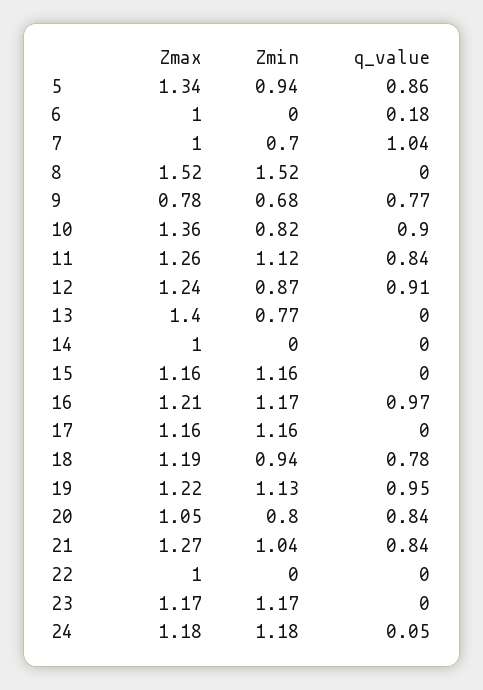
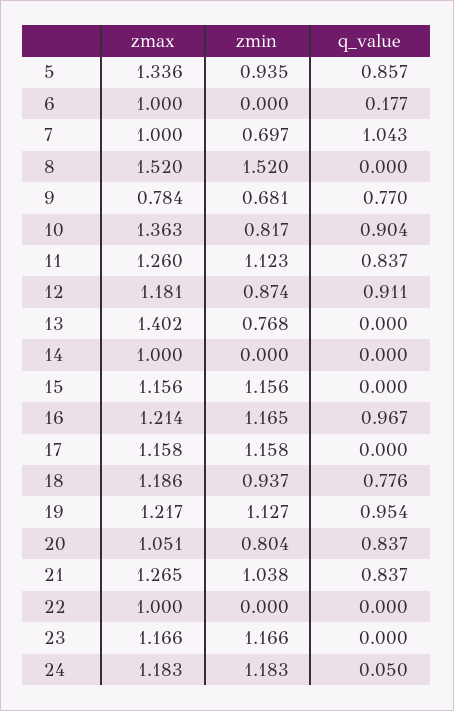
  {
    "Zmax": {
      "5": 1.336,
      "6": 1,
      "7": 1,
      "8": 1.52,
      "9": 0.784,
      "10": 1.363,
      "11": 1.26,
-     "12": 1.24,
+     "12": 1.181,
      "13": 1.402,
      "14": 1,
      "15": 1.156,
      "16": 1.214,
      "17": 1.158,
      "18": 1.186,
      "19": 1.217,
      "20": 1.051,
      "21": 1.265,
      "22": 1,
      "23": 1.166,
      "24": 1.183
    },
    "Zmin": {
      "5": 0.935,
      "6": 0,
      "7": 0.697,
      "8": 1.52,
      "9": 0.681,
      "10": 0.817,
      "11": 1.123,
      "12": 0.874,
      "13": 0.768,
      "14": 0,
      "15": 1.156,
      "16": 1.165,
      "17": 1.158,
      "18": 0.937,
      "19": 1.127,
      "20": 0.804,
      "21": 1.038,
      "22": 0,
      "23": 1.166,
      "24": 1.183
    },
    "q_value": {
      "5": 0.857,
      "6": 0.177,
      "7": 1.043,
      "8": 0,
      "9": 0.77,
      "10": 0.904,
      "11": 0.837,
      "12": 0.911,
      "13": 0,
      "14": 0,
      "15": 0,
      "16": 0.967,
      "17": 0,
      "18": 0.776,
      "19": 0.954,
      "20": 0.837,
      "21": 0.837,
      "22": 0,
      "23": 0,
      "24": 0.05
    }
  }

